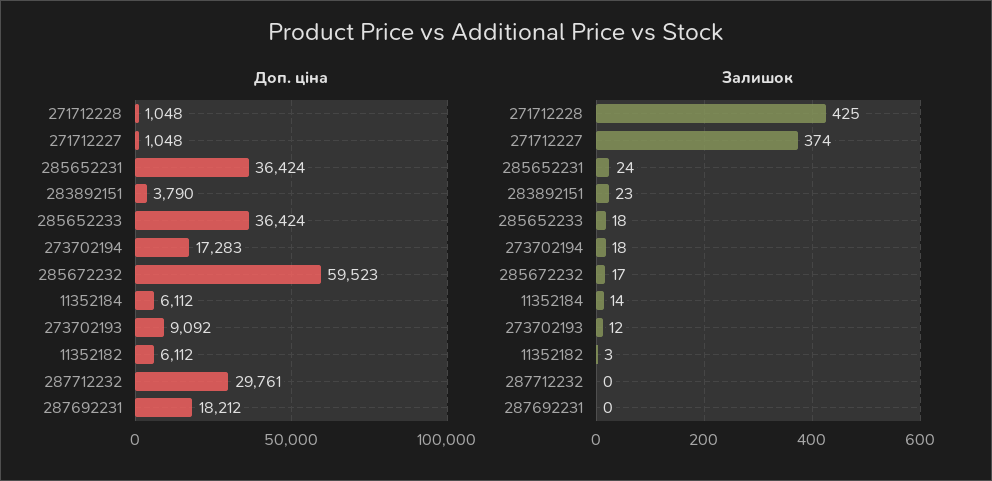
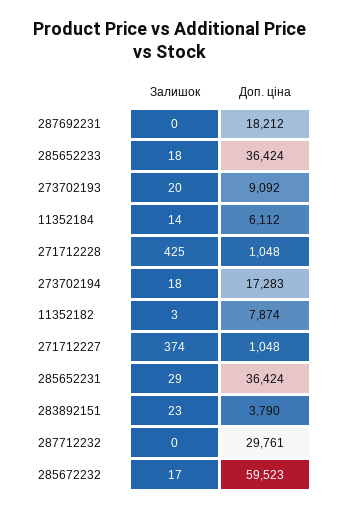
  {
    "Доп. ціна": {
      "271712228": 1048,
      "271712227": 1048,
      "285652231": 36424,
      "283892151": 3790,
      "285652233": 36424,
      "273702194": 17283,
      "285672232": 59523,
      "11352184": 6112,
      "273702193": 9092,
-     "11352182": 6112,
+     "11352182": 7874,
      "287712232": 29761,
      "287692231": 18212
    },
    "Залишок": {
      "271712228": 425,
      "271712227": 374,
-     "285652231": 24,
+     "285652231": 29,
      "283892151": 23,
      "285652233": 18,
      "273702194": 18,
      "285672232": 17,
      "11352184": 14,
-     "273702193": 12,
+     "273702193": 20,
      "11352182": 3,
      "287712232": 0,
      "287692231": 0
    }
  }

